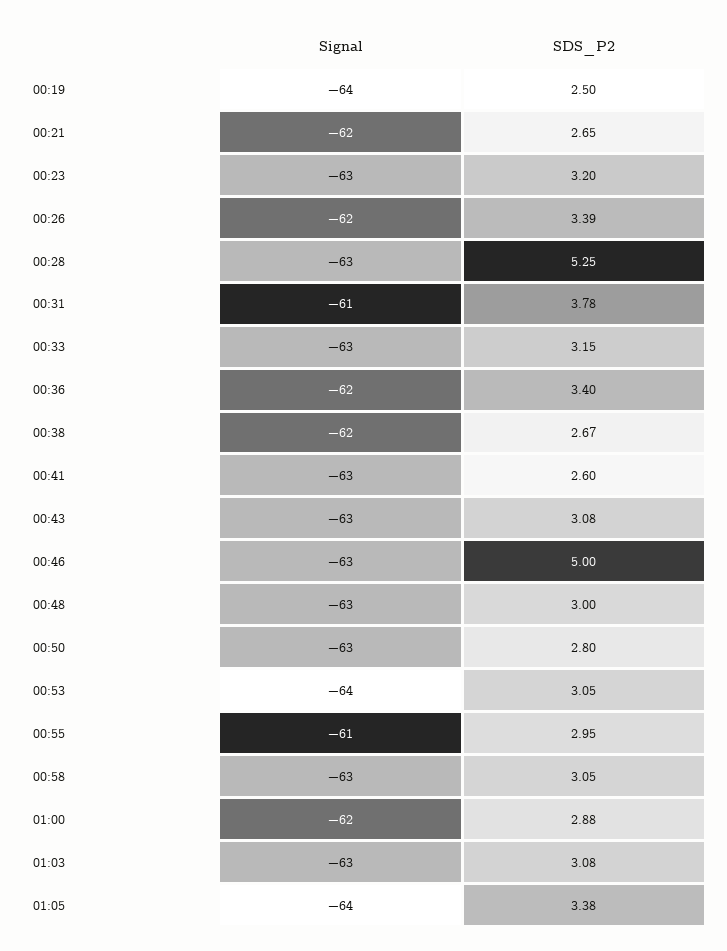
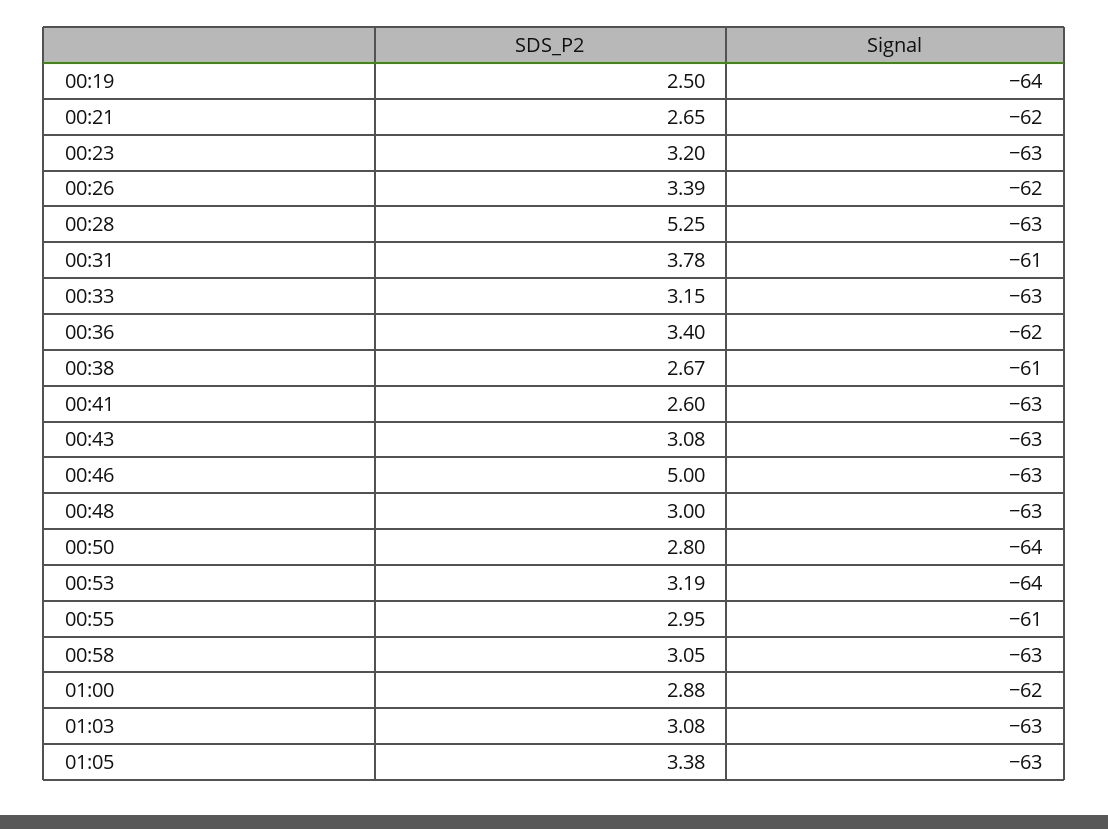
  {
    "Signal": {
      "00:19": -64,
      "00:21": -62,
      "00:23": -63,
      "00:26": -62,
      "00:28": -63,
      "00:31": -61,
      "00:33": -63,
      "00:36": -62,
-     "00:38": -62,
+     "00:38": -61,
      "00:41": -63,
      "00:43": -63,
      "00:46": -63,
      "00:48": -63,
-     "00:50": -63,
+     "00:50": -64,
      "00:53": -64,
      "00:55": -61,
      "00:58": -63,
      "01:00": -62,
      "01:03": -63,
-     "01:05": -64
+     "01:05": -63
    },
    "SDS_P2": {
      "00:19": 2.5,
      "00:21": 2.65,
      "00:23": 3.2,
      "00:26": 3.39,
      "00:28": 5.25,
      "00:31": 3.78,
      "00:33": 3.15,
      "00:36": 3.4,
      "00:38": 2.67,
      "00:41": 2.6,
      "00:43": 3.08,
      "00:46": 5,
      "00:48": 3,
      "00:50": 2.8,
-     "00:53": 3.05,
+     "00:53": 3.19,
      "00:55": 2.95,
      "00:58": 3.05,
      "01:00": 2.88,
      "01:03": 3.08,
      "01:05": 3.38
    }
  }

